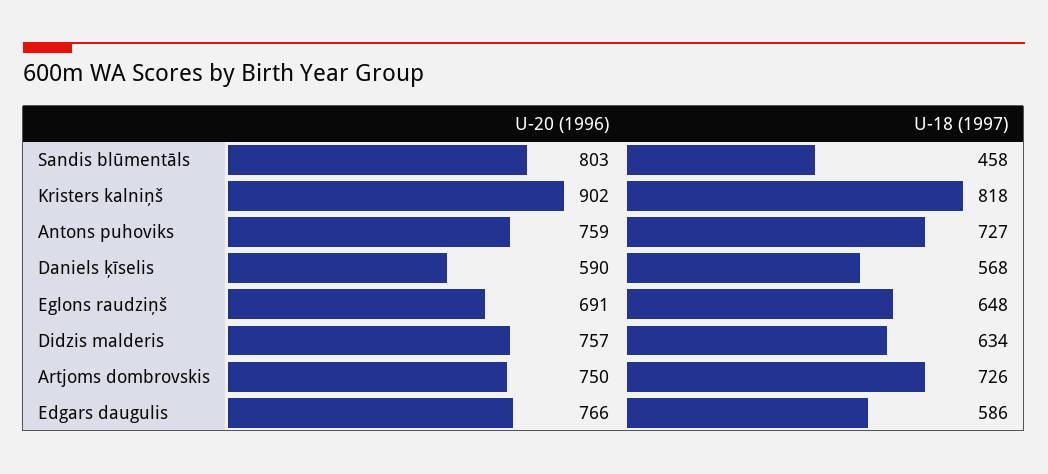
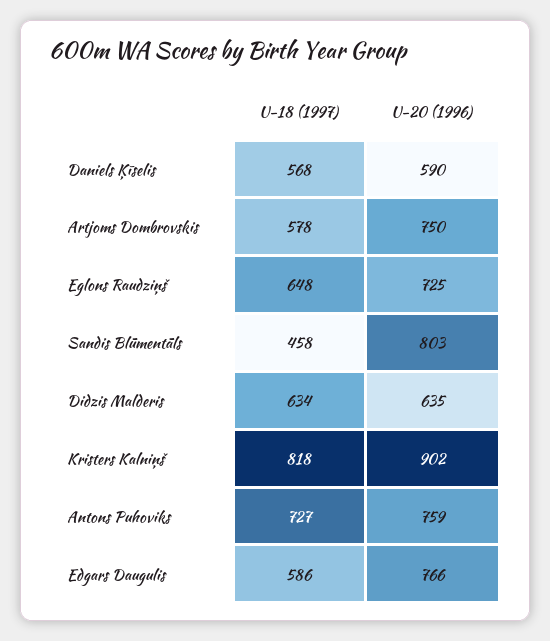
  {
    "U-20 (1996)": {
      "Sandis blūmentāls": 803,
      "Kristers kalniņš": 902,
      "Antons puhoviks": 759,
      "Daniels ķīselis": 590,
-     "Eglons raudziņš": 691,
+     "Eglons raudziņš": 725,
-     "Didzis malderis": 757,
+     "Didzis malderis": 635,
      "Artjoms dombrovskis": 750,
      "Edgars daugulis": 766
    },
    "U-18 (1997)": {
      "Sandis blūmentāls": 458,
      "Kristers kalniņš": 818,
      "Antons puhoviks": 727,
      "Daniels ķīselis": 568,
      "Eglons raudziņš": 648,
      "Didzis malderis": 634,
-     "Artjoms dombrovskis": 726,
+     "Artjoms dombrovskis": 578,
      "Edgars daugulis": 586
    }
  }

